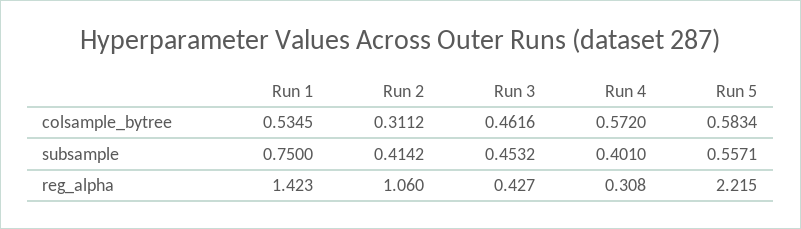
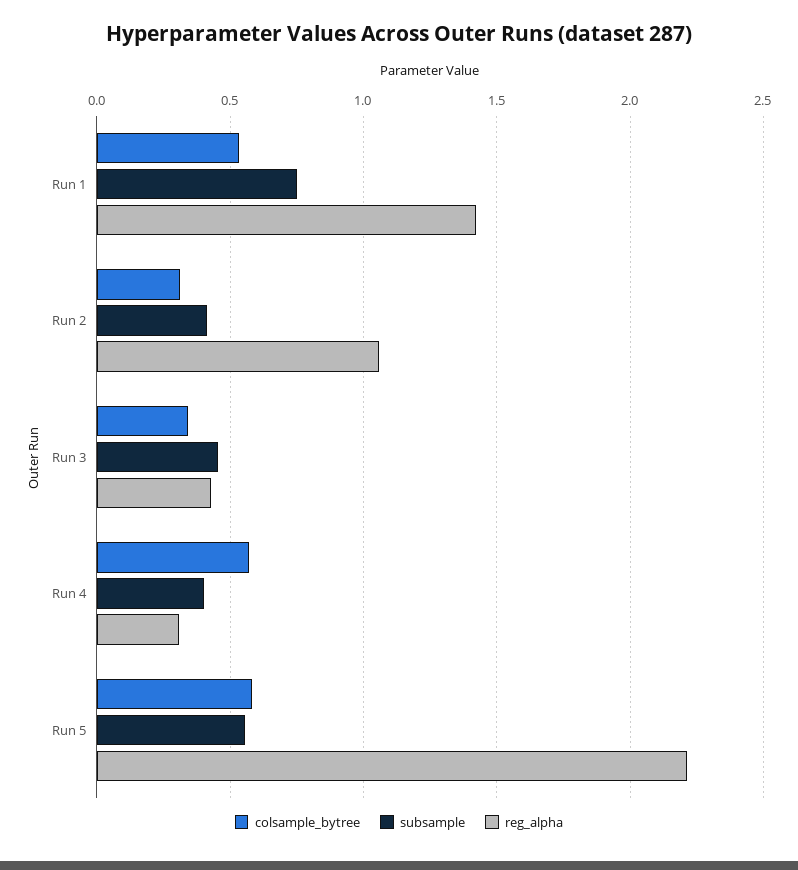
  {
    "colsample_bytree": {
      "Run 1": 0.5345,
      "Run 2": 0.3112,
-     "Run 3": 0.4616,
+     "Run 3": 0.35,
      "Run 4": 0.572,
      "Run 5": 0.5834
    },
    "subsample": {
      "Run 1": 0.75,
      "Run 2": 0.4142,
      "Run 3": 0.4532,
      "Run 4": 0.401,
      "Run 5": 0.5571
    },
    "reg_alpha": {
      "Run 1": 1.423,
      "Run 2": 1.06,
      "Run 3": 0.427,
      "Run 4": 0.308,
      "Run 5": 2.215
    }
  }

